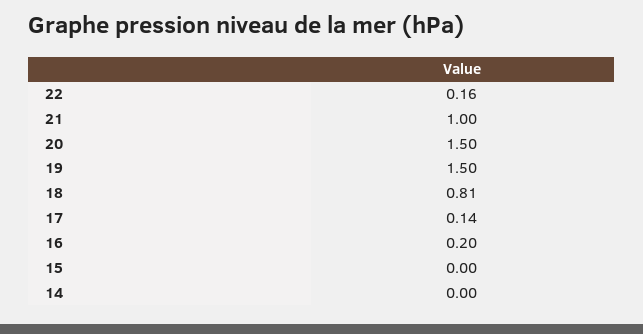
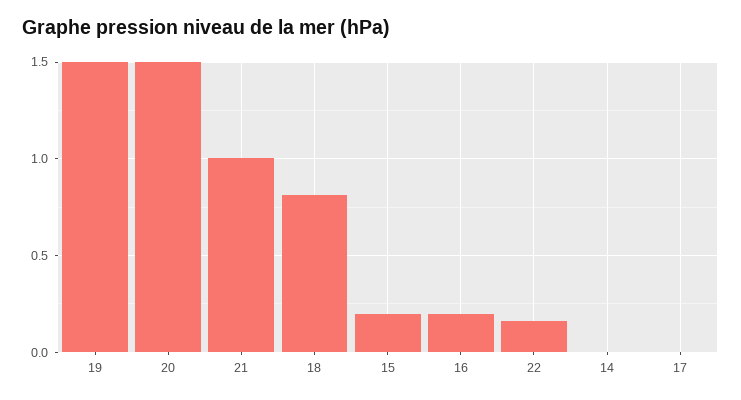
  {
    "22": 0.16,
    "21": 1,
    "20": 1.5,
    "19": 1.5,
    "18": 0.81,
-   "17": 0.14,
+   "17": 0,
    "16": 0.2,
-   "15": 0,
+   "15": 0.2,
    "14": 0
  }

